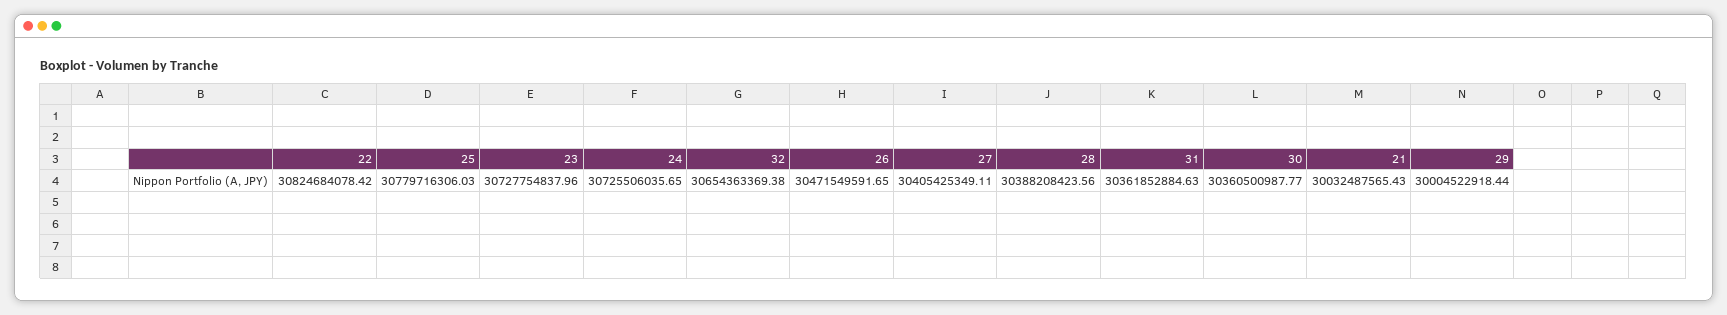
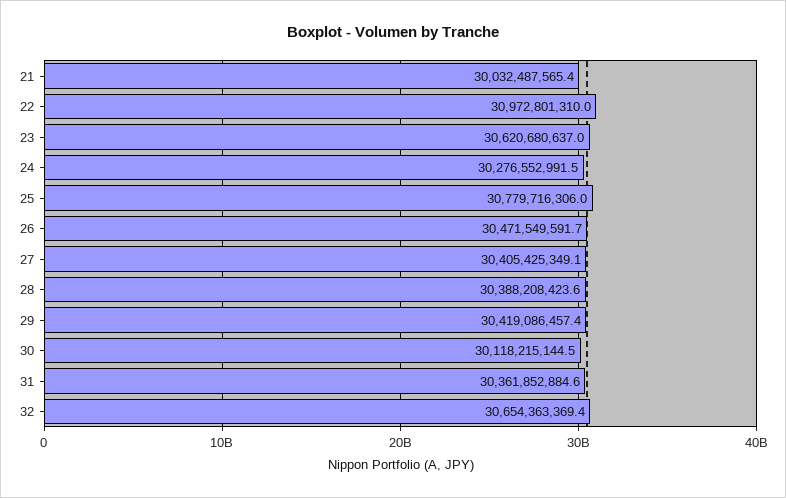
  {
-   "22": 30824684078.42,
+   "22": 30972801310,
    "25": 30779716306.03,
-   "23": 30727754837.96,
+   "23": 30620680637,
-   "24": 30725506035.65,
+   "24": 30276552991.5,
    "32": 30654363369.38,
    "26": 30471549591.65,
    "27": 30405425349.11,
    "28": 30388208423.56,
    "31": 30361852884.63,
-   "30": 30360500987.77,
+   "30": 30118215144.5,
    "21": 30032487565.43,
-   "29": 30004522918.44
+   "29": 30419086457.4
  }

